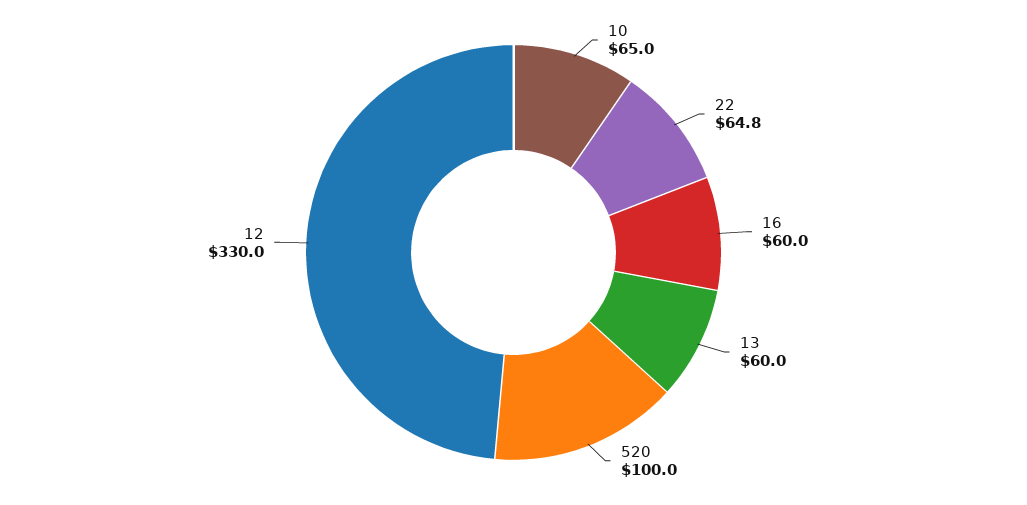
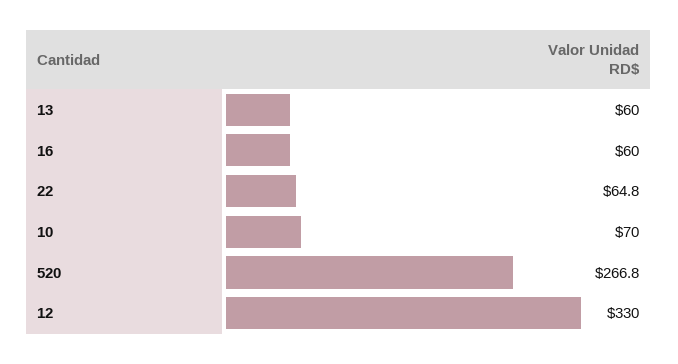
  {
-   "10": 65,
+   "10": 70,
    "22": 64.8,
    "16": 60,
    "13": 60,
-   "520": 100,
+   "520": 266.8,
    "12": 330
  }

